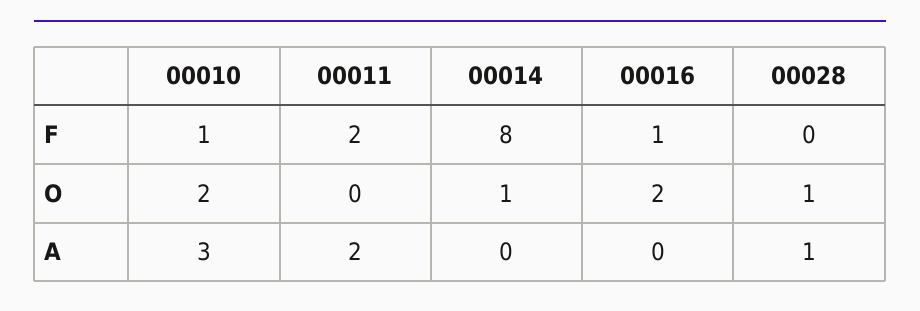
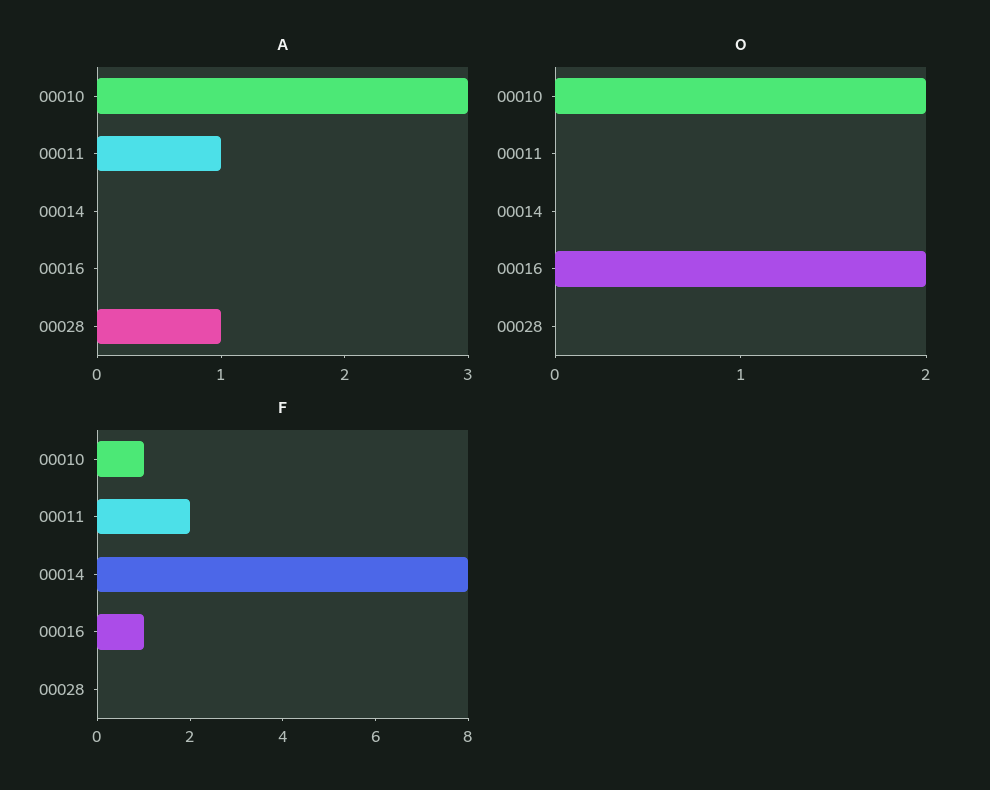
  {
    "F": {
      "00010": 1,
      "00011": 2,
      "00014": 8,
      "00016": 1,
      "00028": 0
    },
    "O": {
      "00010": 2,
      "00011": 0,
-     "00014": 1,
+     "00014": 0,
      "00016": 2,
-     "00028": 1
+     "00028": 0
    },
    "A": {
      "00010": 3,
-     "00011": 2,
+     "00011": 1,
      "00014": 0,
      "00016": 0,
      "00028": 1
    }
  }

